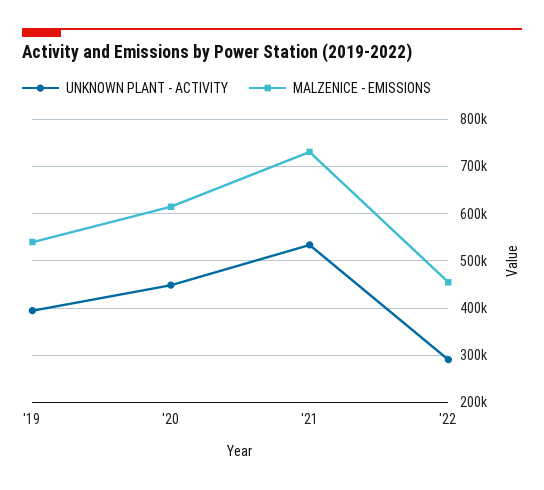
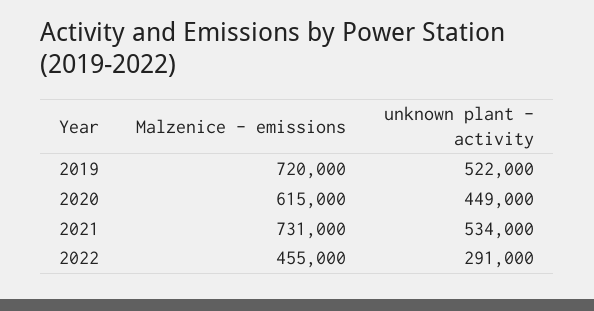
  {
    "UNKNOWN PLANT - ACTIVITY": {
-     "'19": 400000,
+     "'19": 522000,
      "'20": 449000,
      "'21": 534000,
      "'22": 291000
    },
    "MALZENICE - EMISSIONS": {
-     "'19": 540000,
+     "'19": 720000,
      "'20": 615000,
      "'21": 731000,
      "'22": 455000
    }
  }

